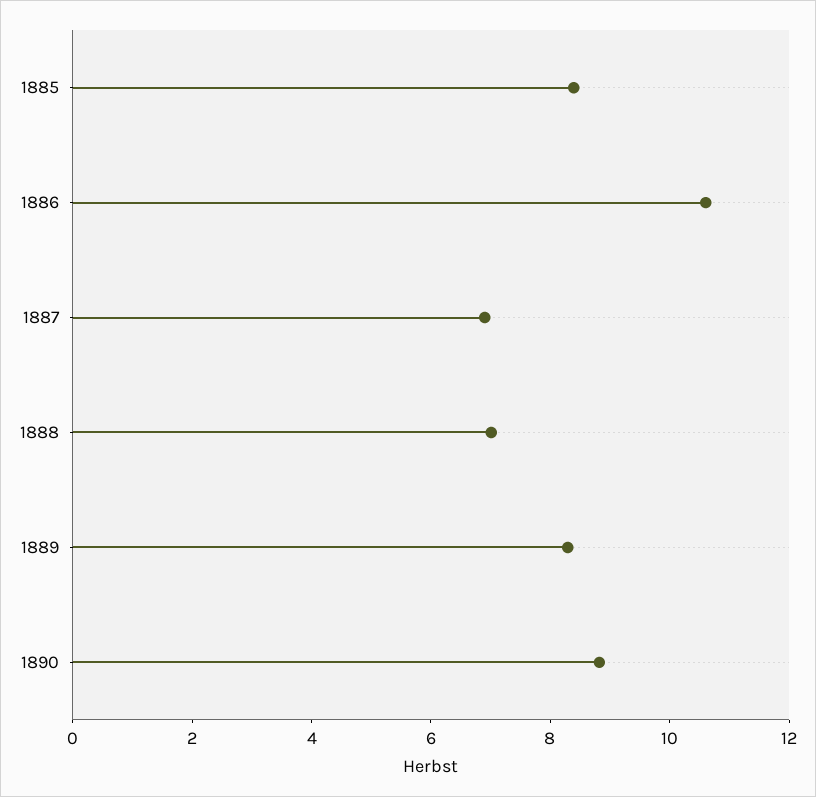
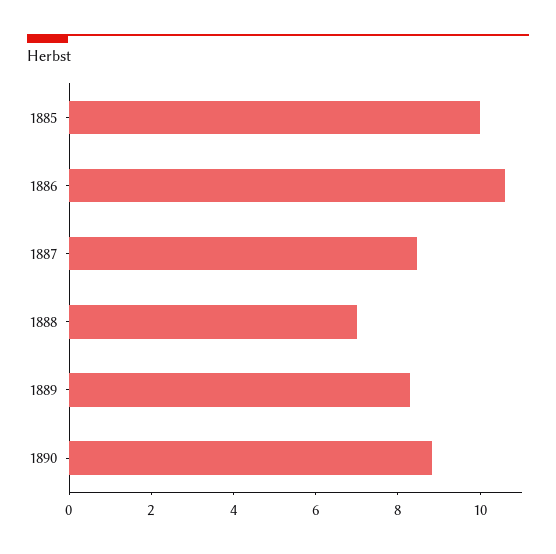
  {
-   "1885": 8.5,
+   "1885": 10,
    "1886": 10.5,
-   "1887": 7,
+   "1887": 8.5,
    "1888": 7,
    "1889": 8.5,
    "1890": 9
  }

